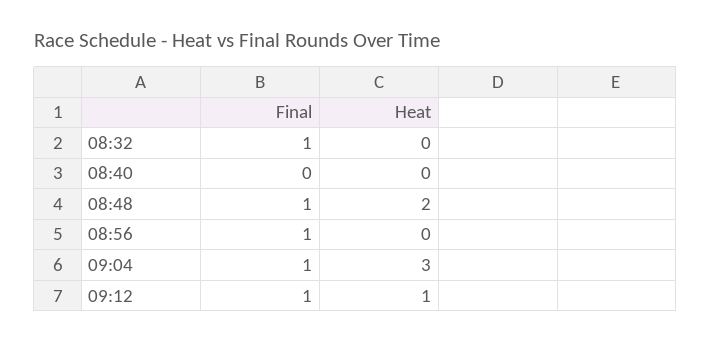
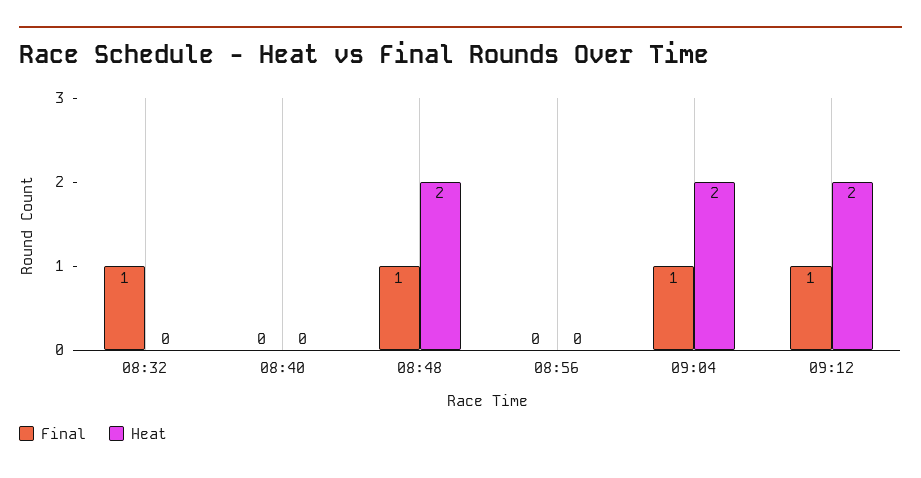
  {
    "Final": {
      "08:32": 1,
      "08:40": 0,
      "08:48": 1,
-     "08:56": 1,
+     "08:56": 0,
      "09:04": 1,
      "09:12": 1
    },
    "Heat": {
      "08:32": 0,
      "08:40": 0,
      "08:48": 2,
      "08:56": 0,
-     "09:04": 3,
+     "09:04": 2,
-     "09:12": 1
+     "09:12": 2
    }
  }

